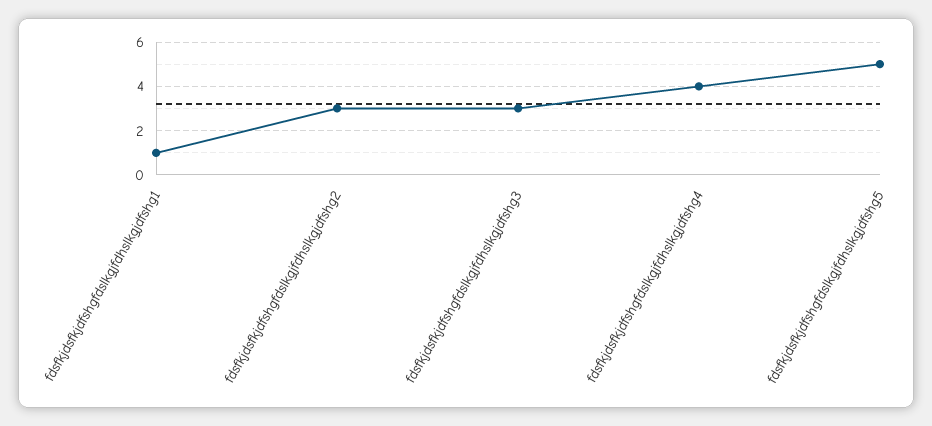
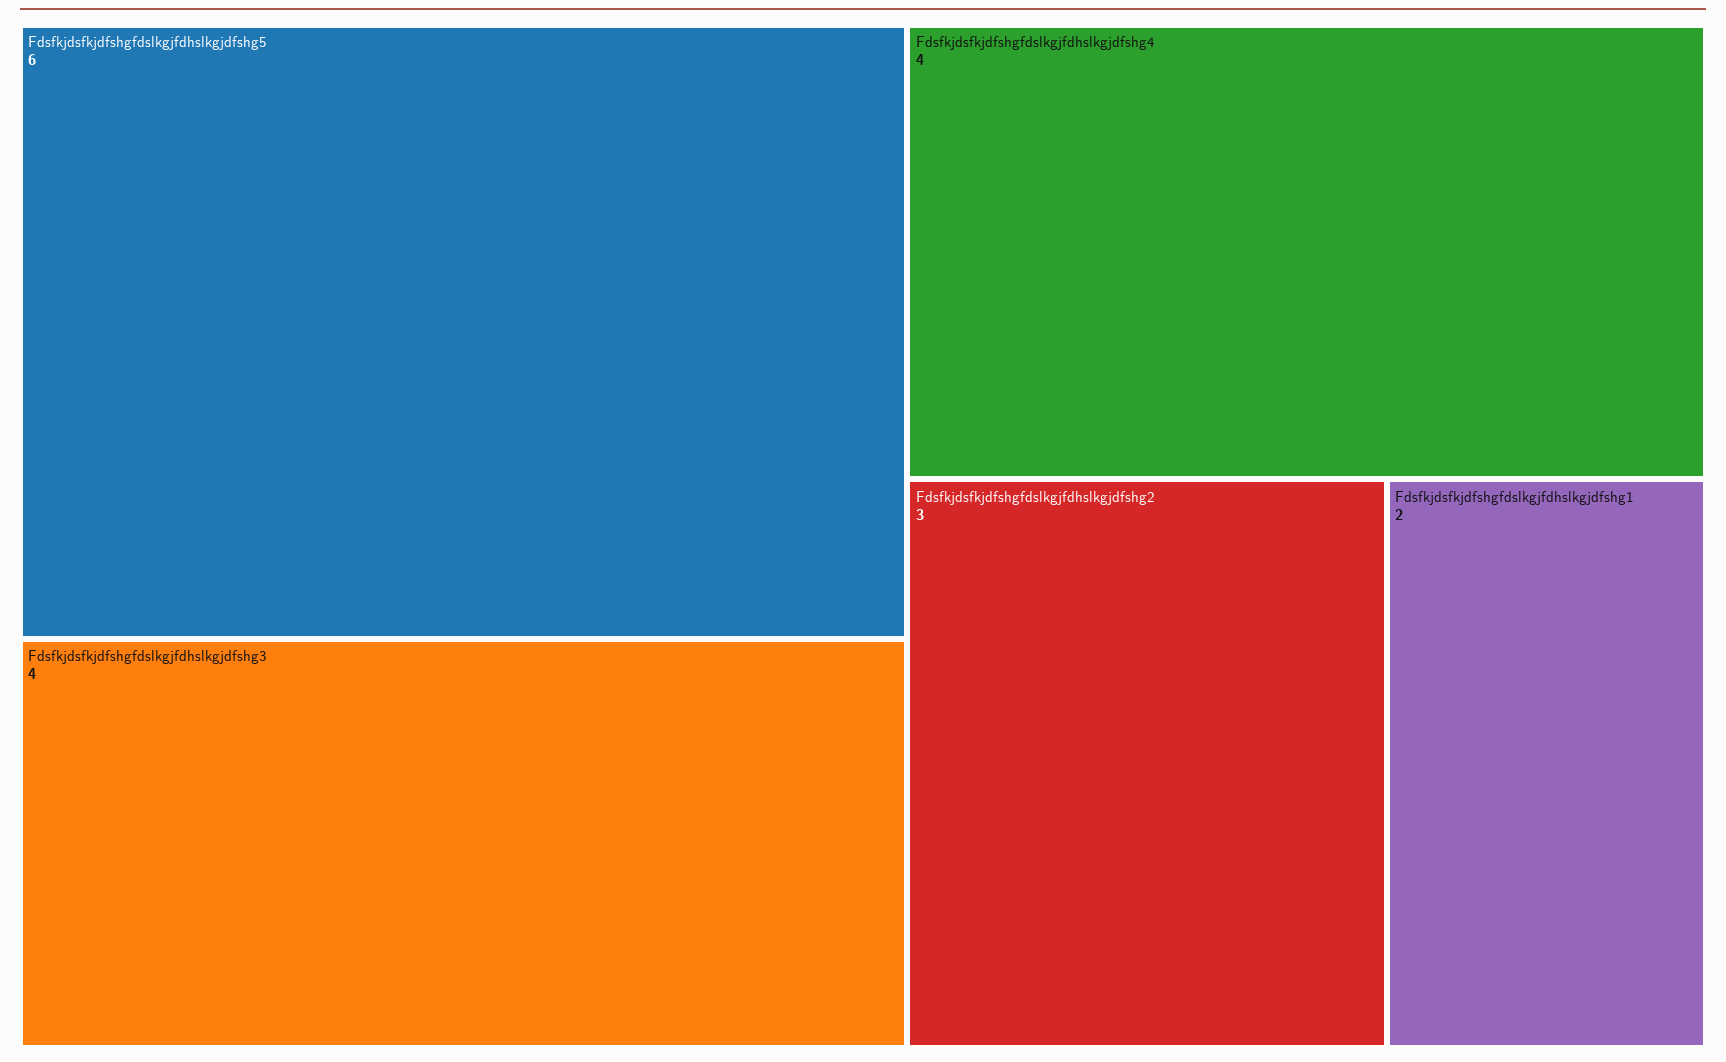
  {
-   "fdsfkjdsfkjdfshgfdslkgjfdhslkgjdfshg1": 1,
+   "fdsfkjdsfkjdfshgfdslkgjfdhslkgjdfshg1": 2,
    "fdsfkjdsfkjdfshgfdslkgjfdhslkgjdfshg2": 3,
-   "fdsfkjdsfkjdfshgfdslkgjfdhslkgjdfshg3": 3,
+   "fdsfkjdsfkjdfshgfdslkgjfdhslkgjdfshg3": 4,
    "fdsfkjdsfkjdfshgfdslkgjfdhslkgjdfshg4": 4,
-   "fdsfkjdsfkjdfshgfdslkgjfdhslkgjdfshg5": 5
+   "fdsfkjdsfkjdfshgfdslkgjfdhslkgjdfshg5": 6
  }

